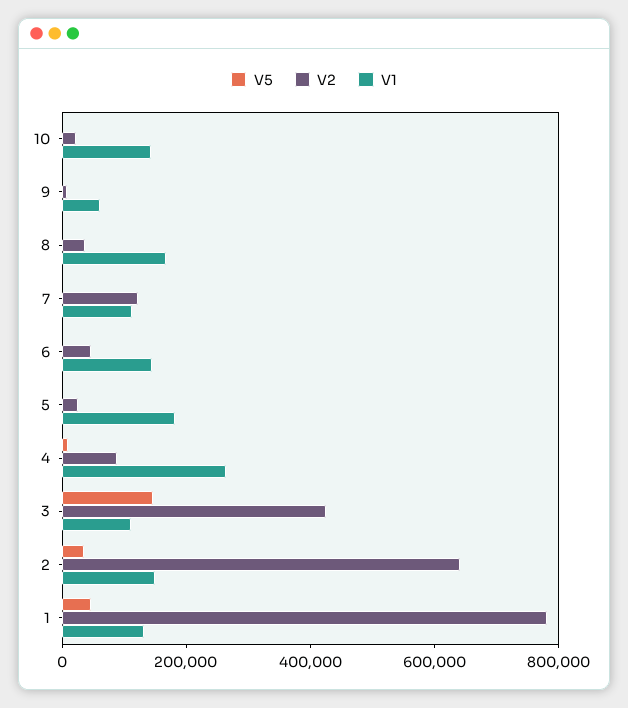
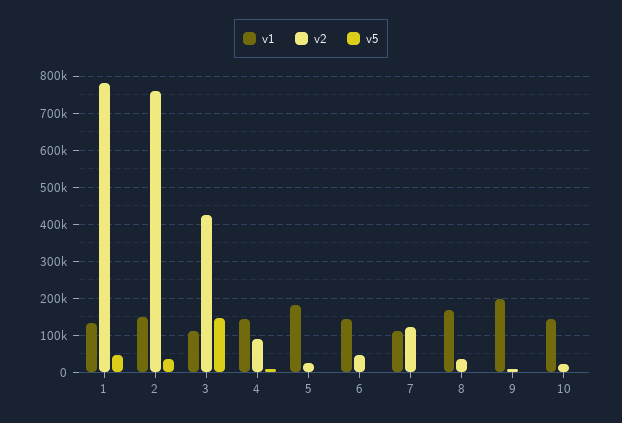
  {
    "V5": {
      "10": 0,
      "9": 0,
      "8": 0,
      "7": 0,
      "6": 0,
      "5": 0,
      "4": 0,
      "3": 140000,
      "2": 40000,
      "1": 40000
    },
    "V2": {
      "10": 20000,
      "9": 0,
      "8": 40000,
      "7": 120000,
      "6": 40000,
      "5": 20000,
      "4": 80000,
      "3": 420000,
-     "2": 650000,
+     "2": 760000,
      "1": 780000
    },
    "V1": {
      "10": 140000,
-     "9": 50000,
+     "9": 200000,
      "8": 160000,
      "7": 120000,
      "6": 140000,
      "5": 180000,
-     "4": 250000,
+     "4": 140000,
      "3": 120000,
      "2": 140000,
      "1": 140000
    }
  }

